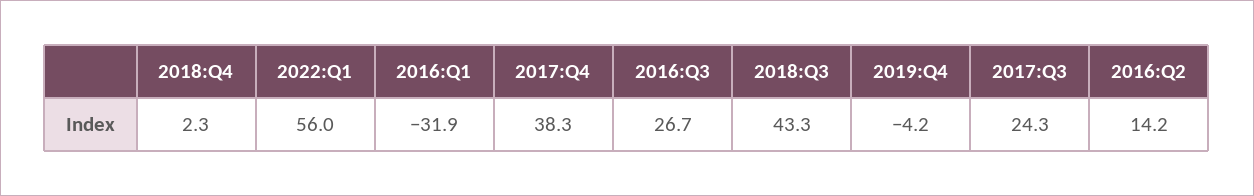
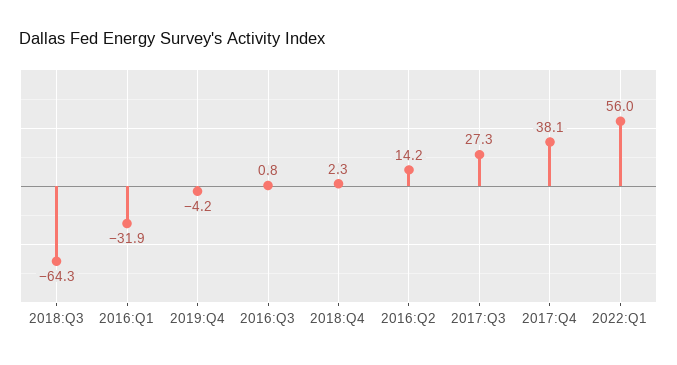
  {
    "2018:Q4": 2.3,
    "2022:Q1": 56,
    "2016:Q1": -31.9,
-   "2017:Q4": 38.3,
+   "2017:Q4": 38.1,
-   "2016:Q3": 26.7,
+   "2016:Q3": 0.8,
-   "2018:Q3": 43.3,
+   "2018:Q3": -64.3,
    "2019:Q4": -4.2,
-   "2017:Q3": 24.3,
+   "2017:Q3": 27.3,
    "2016:Q2": 14.2
  }

